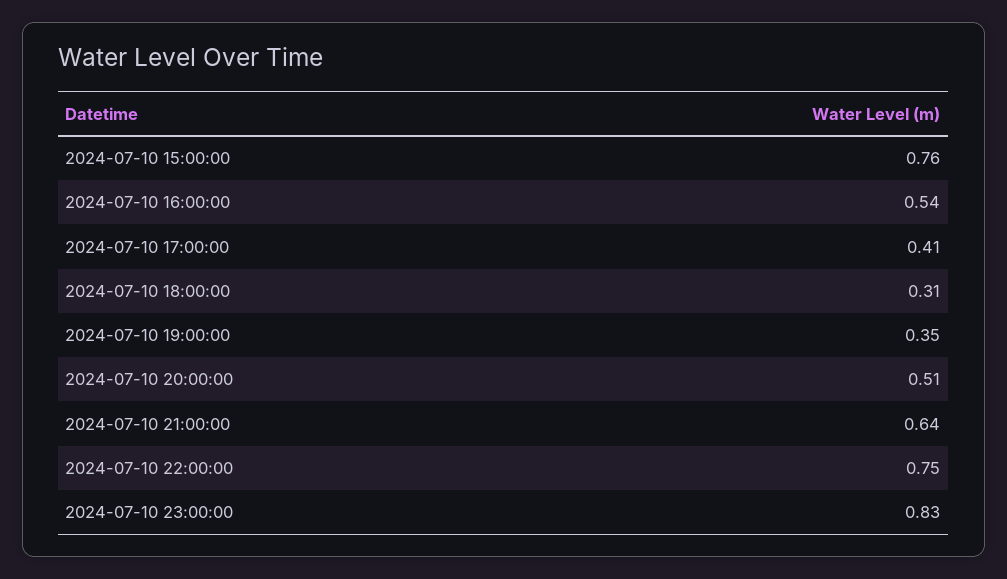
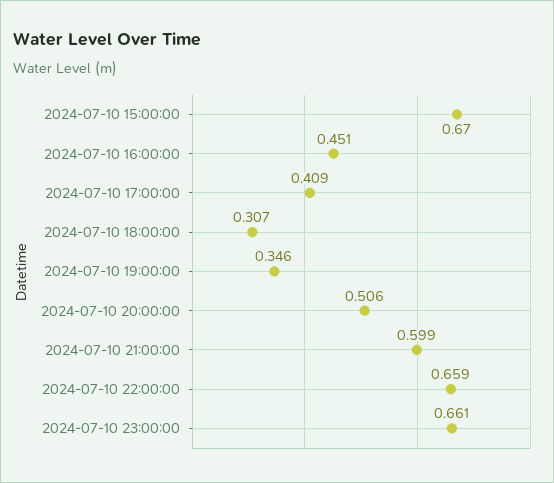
  {
-   "2024-07-10 15:00:00": 0.76,
+   "2024-07-10 15:00:00": 0.67,
-   "2024-07-10 16:00:00": 0.54,
+   "2024-07-10 16:00:00": 0.451,
    "2024-07-10 17:00:00": 0.409,
    "2024-07-10 18:00:00": 0.307,
    "2024-07-10 19:00:00": 0.346,
    "2024-07-10 20:00:00": 0.506,
-   "2024-07-10 21:00:00": 0.64,
+   "2024-07-10 21:00:00": 0.599,
-   "2024-07-10 22:00:00": 0.75,
+   "2024-07-10 22:00:00": 0.659,
-   "2024-07-10 23:00:00": 0.83
+   "2024-07-10 23:00:00": 0.661
  }

